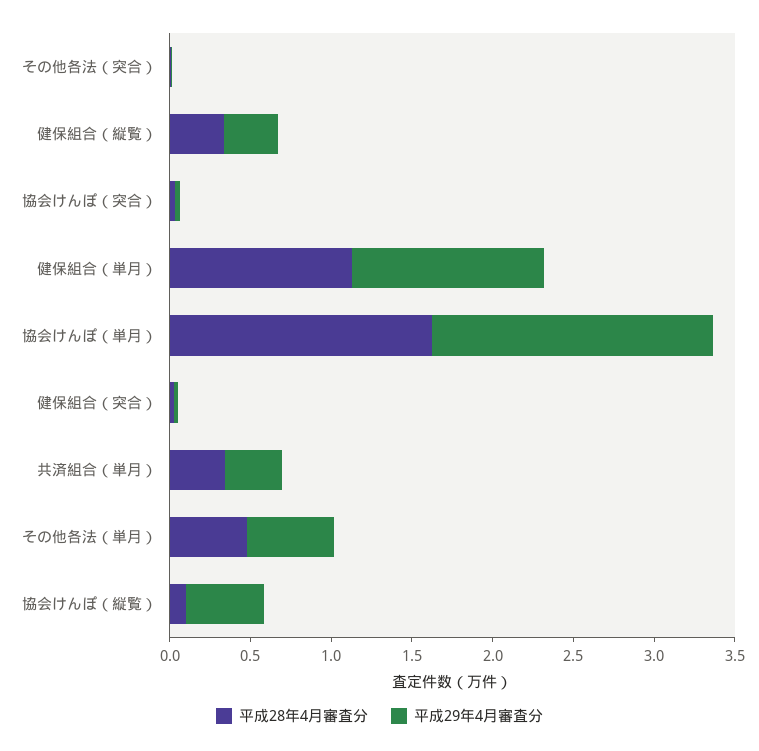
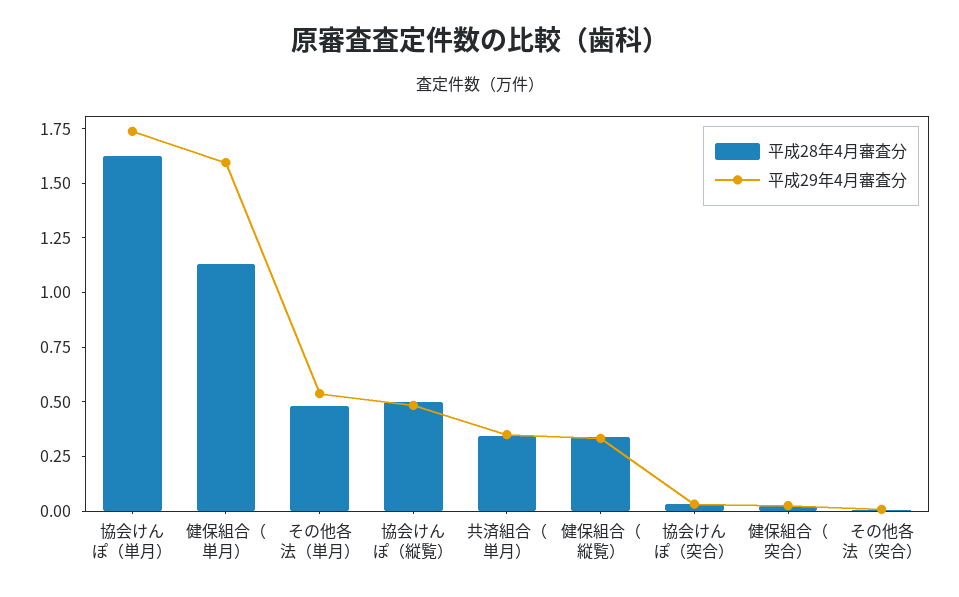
  {
    "平成28年4月審査分": {
      "その他各法（突合）": 0,
      "健保組合（縦覧）": 0.35,
      "協会けんぽ（突合）": 0.05,
      "健保組合（単月）": 1.15,
      "協会けんぽ（単月）": 1.65,
      "健保組合（突合）": 0,
      "共済組合（単月）": 0.35,
      "その他各法（単月）": 0.5,
-     "協会けんぽ（縦覧）": 0.1
+     "協会けんぽ（縦覧）": 0.5
    },
    "平成29年4月審査分": {
      "その他各法（突合）": 0,
      "健保組合（縦覧）": 0.35,
      "協会けんぽ（突合）": 0.05,
-     "健保組合（単月）": 1.2,
+     "健保組合（単月）": 1.6,
      "協会けんぽ（単月）": 1.75,
      "健保組合（突合）": 0.05,
      "共済組合（単月）": 0.35,
      "その他各法（単月）": 0.55,
      "協会けんぽ（縦覧）": 0.5
    }
  }

